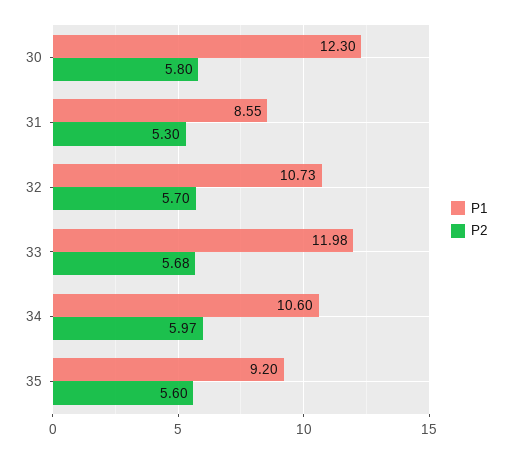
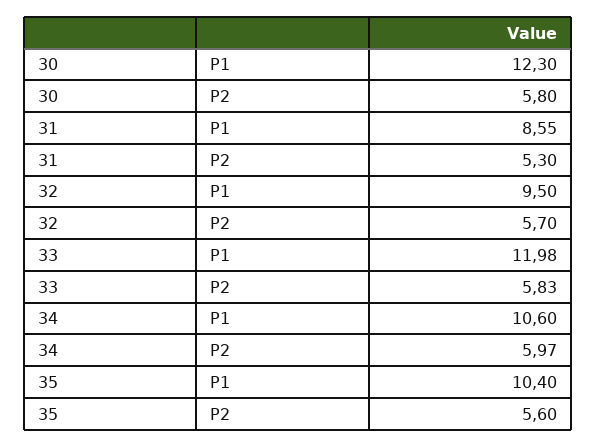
  {
    "P1": {
      "30": 12.3,
      "31": 8.55,
-     "32": 10.73,
+     "32": 9.5,
      "33": 11.98,
      "34": 10.6,
-     "35": 9.2
+     "35": 10.4
    },
    "P2": {
      "30": 5.8,
      "31": 5.3,
      "32": 5.7,
-     "33": 5.68,
+     "33": 5.83,
      "34": 5.97,
      "35": 5.6
    }
  }

